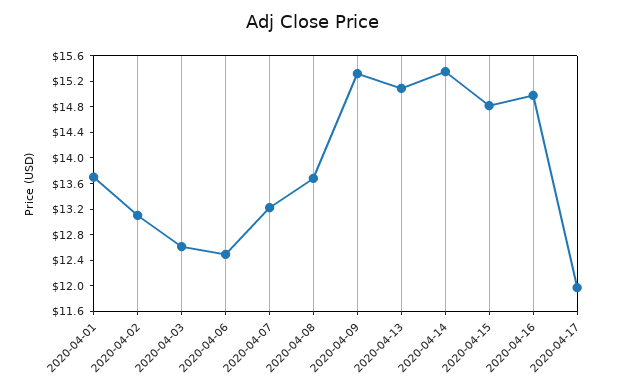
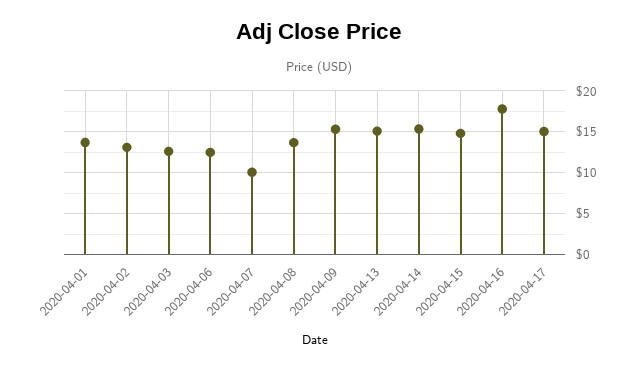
  {
    "2020-04-01": 13.8,
    "2020-04-02": 13.2,
    "2020-04-03": 12.6,
    "2020-04-06": 12.4,
-   "2020-04-07": 13.2,
+   "2020-04-07": 10,
    "2020-04-08": 13.6,
    "2020-04-09": 15.4,
    "2020-04-13": 15,
    "2020-04-14": 15.4,
    "2020-04-15": 14.8,
-   "2020-04-16": 15,
+   "2020-04-16": 18,
-   "2020-04-17": 12
+   "2020-04-17": 15
  }

